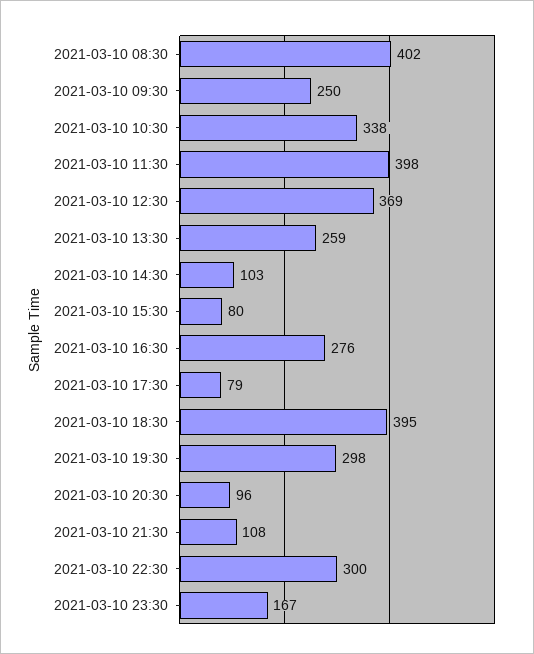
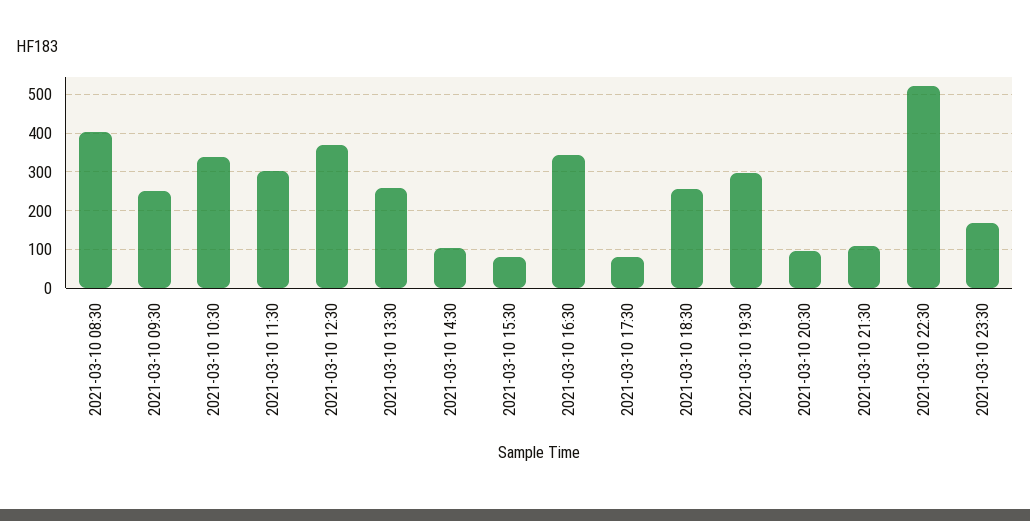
  {
    "2021-03-10 08:30": 402,
    "2021-03-10 09:30": 250,
    "2021-03-10 10:30": 338,
-   "2021-03-10 11:30": 398,
+   "2021-03-10 11:30": 300,
    "2021-03-10 12:30": 369,
    "2021-03-10 13:30": 259,
    "2021-03-10 14:30": 103,
    "2021-03-10 15:30": 80,
-   "2021-03-10 16:30": 276,
+   "2021-03-10 16:30": 340,
    "2021-03-10 17:30": 79,
-   "2021-03-10 18:30": 395,
+   "2021-03-10 18:30": 260,
    "2021-03-10 19:30": 298,
    "2021-03-10 20:30": 96,
    "2021-03-10 21:30": 108,
-   "2021-03-10 22:30": 300,
+   "2021-03-10 22:30": 520,
    "2021-03-10 23:30": 167
  }

